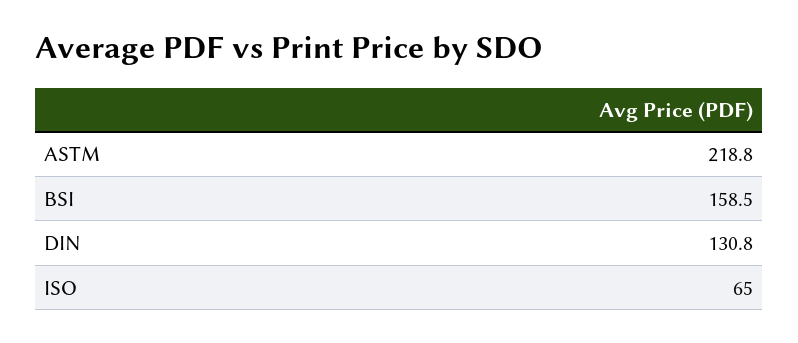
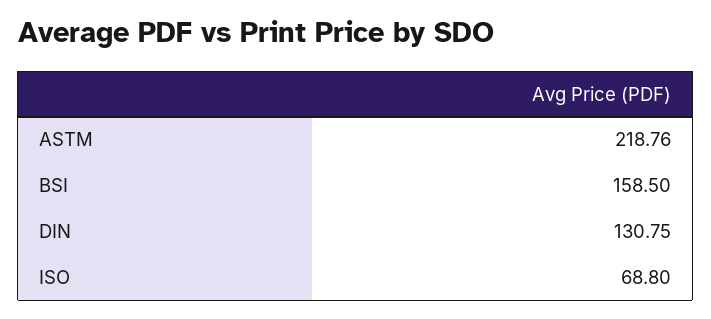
  {
    "ASTM": 218.76,
    "BSI": 158.5,
    "DIN": 130.75,
-   "ISO": 65
+   "ISO": 68.8
  }

